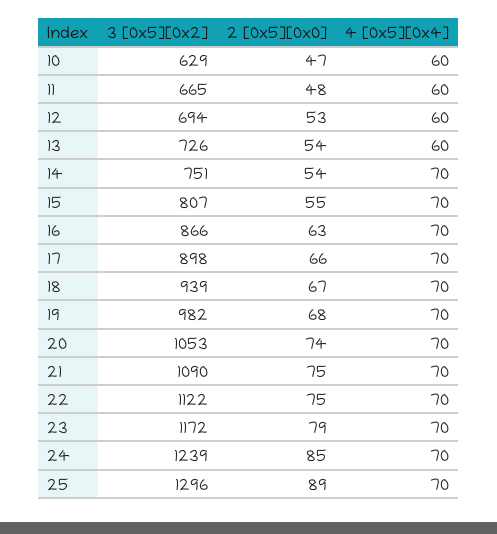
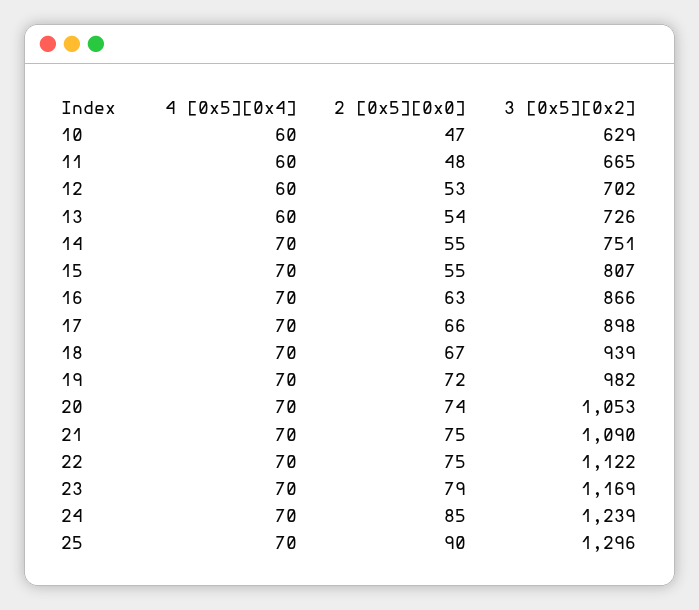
  {
    "3 [0x5][0x2]": {
      "10": 629,
      "11": 665,
-     "12": 694,
+     "12": 702,
      "13": 726,
      "14": 751,
      "15": 807,
      "16": 866,
      "17": 898,
      "18": 939,
      "19": 982,
      "20": 1053,
      "21": 1090,
      "22": 1122,
-     "23": 1172,
+     "23": 1169,
      "24": 1239,
      "25": 1296
    },
    "2 [0x5][0x0]": {
      "10": 47,
      "11": 48,
      "12": 53,
      "13": 54,
-     "14": 54,
+     "14": 55,
      "15": 55,
      "16": 63,
      "17": 66,
      "18": 67,
-     "19": 68,
+     "19": 72,
      "20": 74,
      "21": 75,
      "22": 75,
      "23": 79,
      "24": 85,
-     "25": 89
+     "25": 90
    },
    "4 [0x5][0x4]": {
      "10": 60,
      "11": 60,
      "12": 60,
      "13": 60,
      "14": 70,
      "15": 70,
      "16": 70,
      "17": 70,
      "18": 70,
      "19": 70,
      "20": 70,
      "21": 70,
      "22": 70,
      "23": 70,
      "24": 70,
      "25": 70
    }
  }

